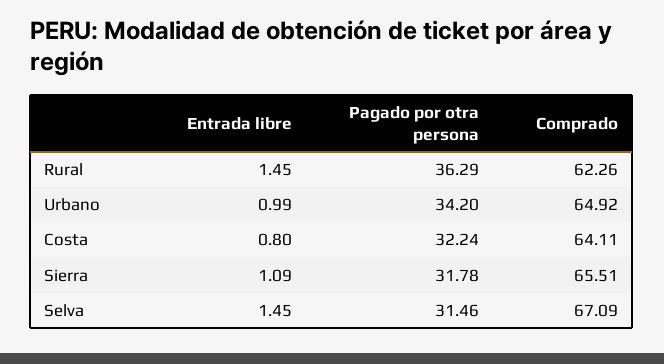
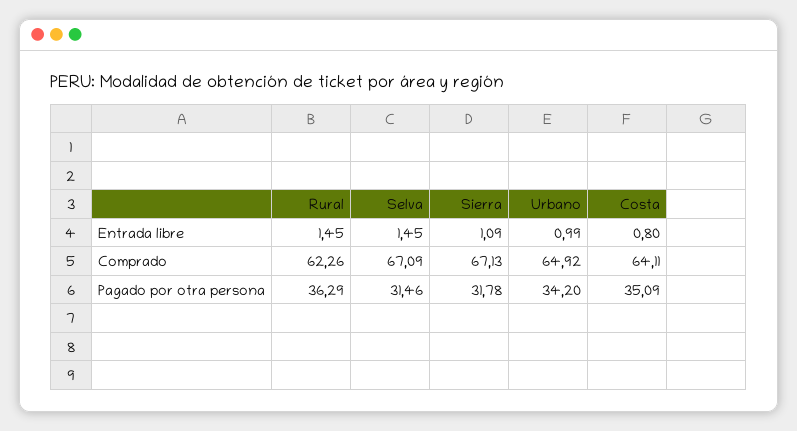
  {
    "Entrada libre": {
      "Rural": 1.45,
      "Urbano": 0.99,
      "Costa": 0.8,
      "Sierra": 1.09,
      "Selva": 1.45
    },
    "Pagado por otra persona": {
      "Rural": 36.29,
      "Urbano": 34.2,
-     "Costa": 32.24,
+     "Costa": 35.09,
      "Sierra": 31.78,
      "Selva": 31.46
    },
    "Comprado": {
      "Rural": 62.26,
      "Urbano": 64.92,
      "Costa": 64.11,
-     "Sierra": 65.51,
+     "Sierra": 67.13,
      "Selva": 67.09
    }
  }

